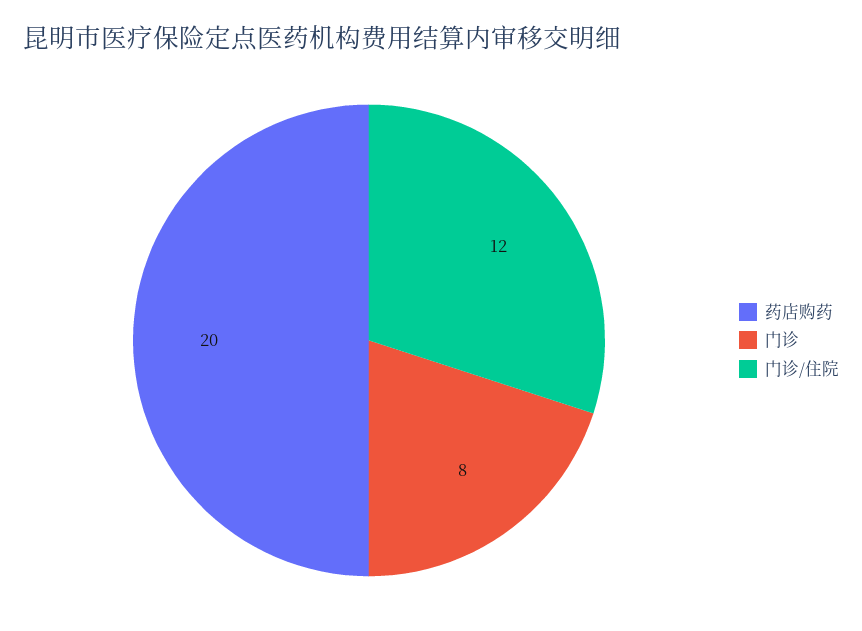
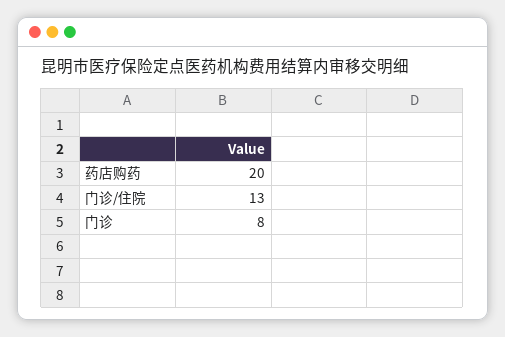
  {
    "药店购药": 20,
    "门诊": 8,
-   "门诊/住院": 12
+   "门诊/住院": 13
  }

